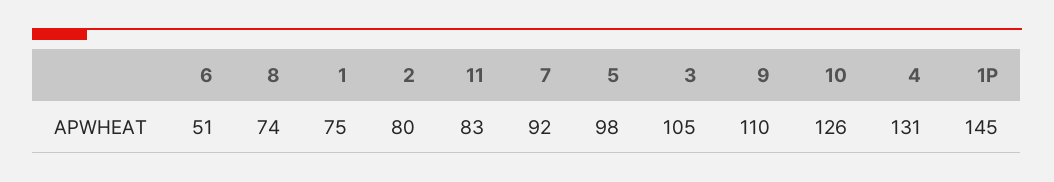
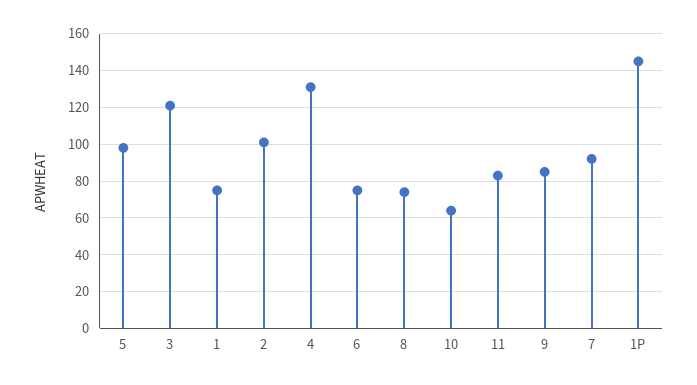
  {
-   "6": 51,
+   "6": 75,
    "8": 74,
    "1": 75,
-   "2": 80,
+   "2": 100,
    "11": 83,
    "7": 92,
    "5": 98,
-   "3": 105,
+   "3": 120,
-   "9": 110,
+   "9": 85,
-   "10": 126,
+   "10": 65,
    "4": 131,
    "1P": 145
  }

